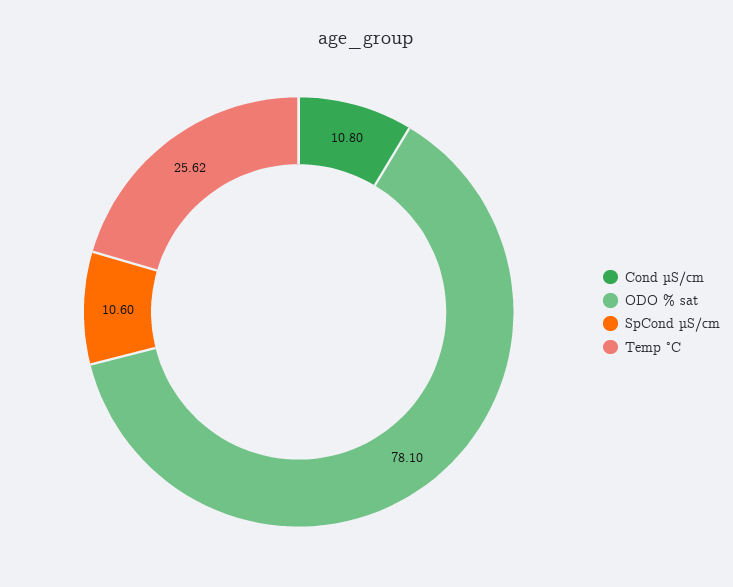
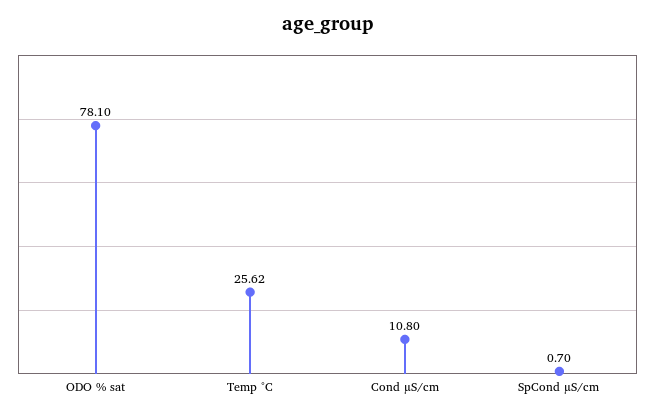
  {
    "Cond µS/cm": 10.8,
    "ODO % sat": 78.1,
-   "SpCond µS/cm": 10.6,
+   "SpCond µS/cm": 0.7,
    "Temp °C": 25.62
  }

